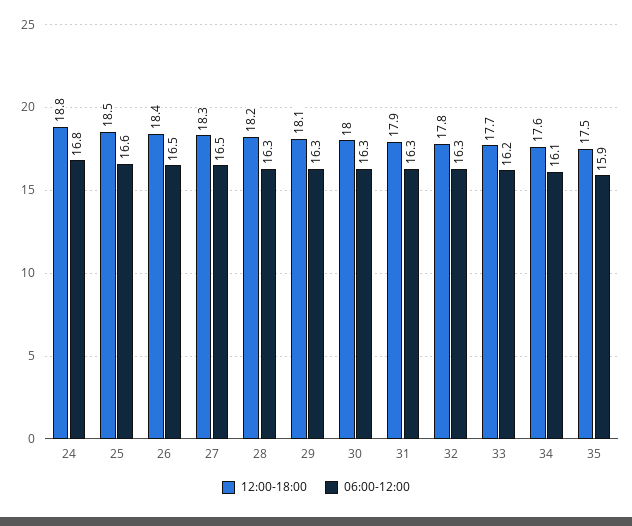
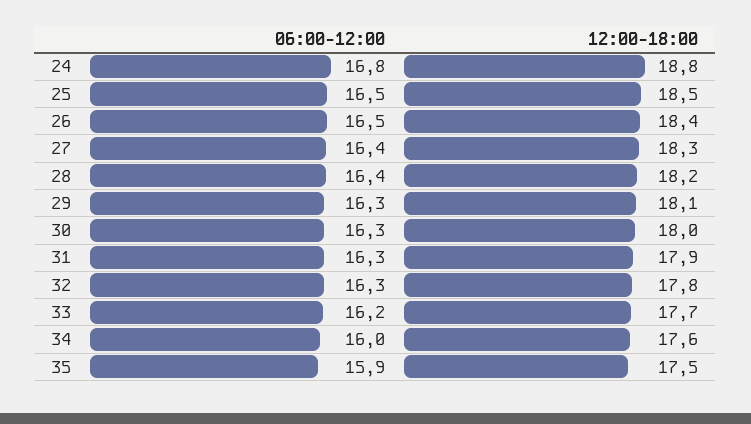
  {
    "12:00-18:00": {
      "24": 18.8,
      "25": 18.5,
      "26": 18.4,
      "27": 18.3,
      "28": 18.2,
      "29": 18.1,
      "30": 18,
      "31": 17.9,
      "32": 17.8,
      "33": 17.7,
      "34": 17.6,
      "35": 17.5
    },
    "06:00-12:00": {
      "24": 16.8,
-     "25": 16.6,
+     "25": 16.5,
      "26": 16.5,
-     "27": 16.5,
+     "27": 16.4,
-     "28": 16.3,
+     "28": 16.4,
      "29": 16.3,
      "30": 16.3,
      "31": 16.3,
      "32": 16.3,
      "33": 16.2,
-     "34": 16.1,
+     "34": 16,
      "35": 15.9
    }
  }

